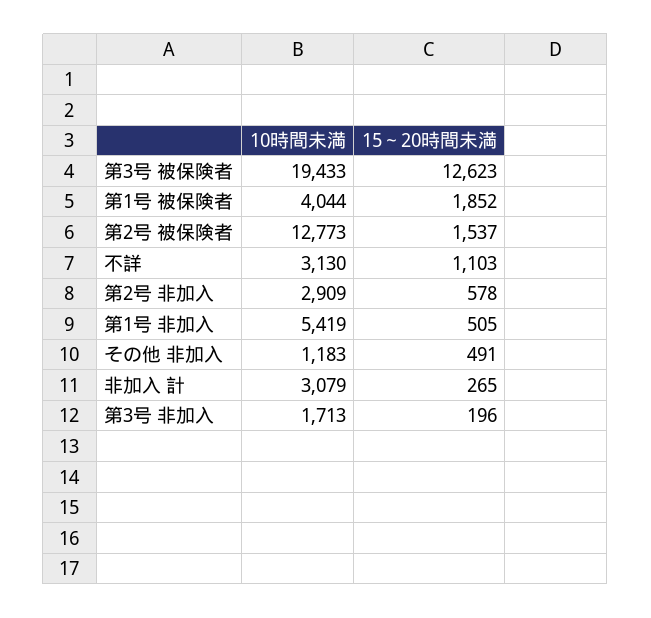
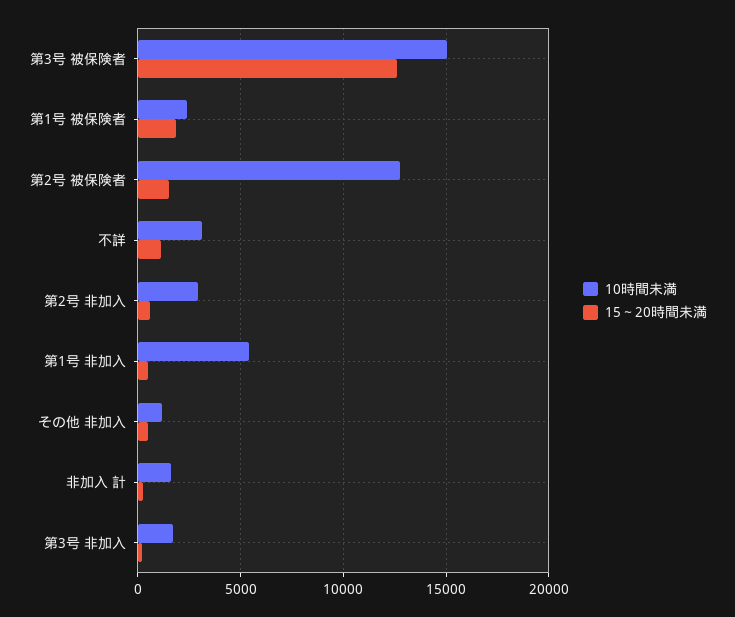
  {
    "10時間未満": {
-     "第3号 被保険者": 19433,
+     "第3号 被保険者": 15000,
-     "第1号 被保険者": 4044,
+     "第1号 被保険者": 2500,
      "第2号 被保険者": 12773,
      "不詳": 3130,
      "第2号 非加入": 2909,
      "第1号 非加入": 5419,
      "その他 非加入": 1183,
-     "非加入 計": 3079,
+     "非加入 計": 1500,
      "第3号 非加入": 1713
    },
    "15～20時間未満": {
      "第3号 被保険者": 12623,
      "第1号 被保険者": 1852,
      "第2号 被保険者": 1537,
      "不詳": 1103,
      "第2号 非加入": 578,
      "第1号 非加入": 505,
      "その他 非加入": 491,
      "非加入 計": 265,
      "第3号 非加入": 196
    }
  }

